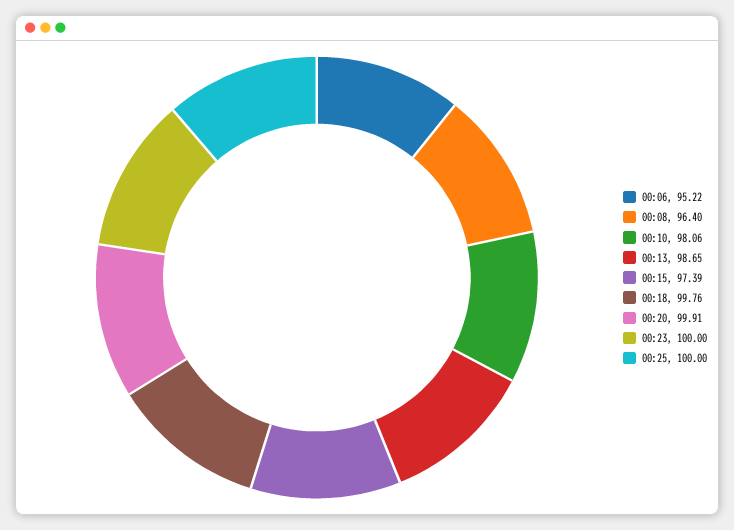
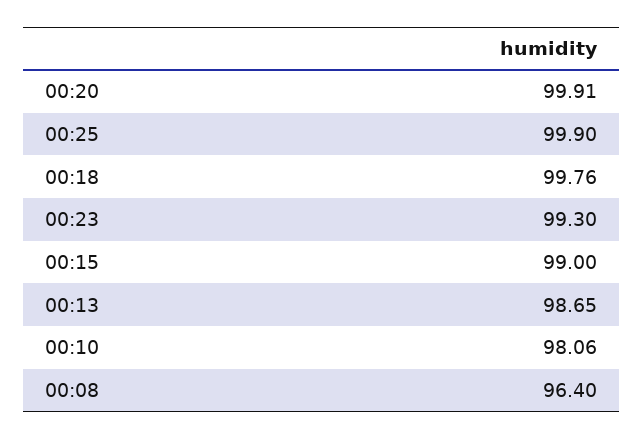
  {
-   "00:06": 95.22,
    "00:08": 96.4,
    "00:10": 98.06,
    "00:13": 98.65,
-   "00:15": 97.39,
+   "00:15": 99,
    "00:18": 99.76,
    "00:20": 99.91,
-   "00:23": 100,
+   "00:23": 99.3,
-   "00:25": 100
+   "00:25": 99.9
  }

